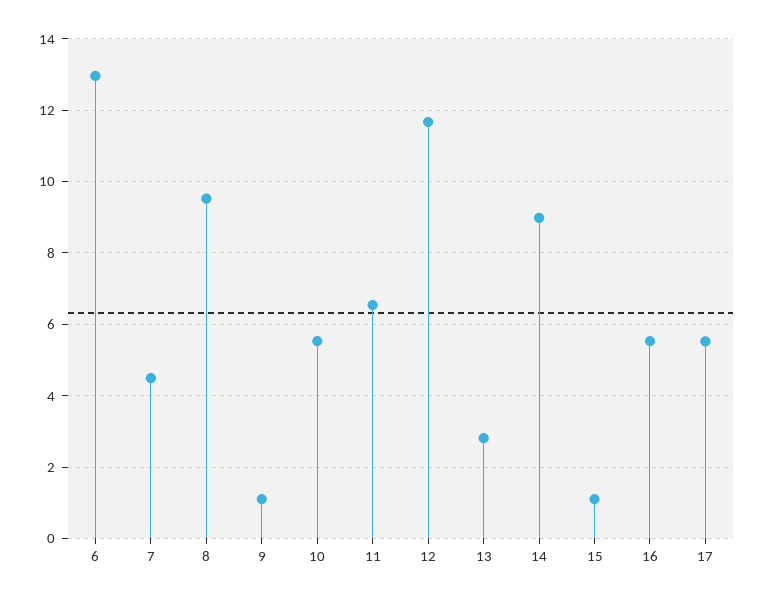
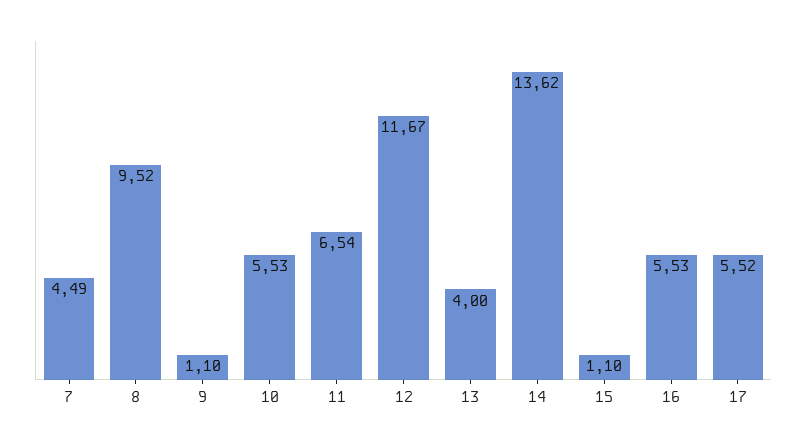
  {
-   "6": 13,
    "7": 4.49,
    "8": 9.52,
    "9": 1.1,
    "10": 5.53,
    "11": 6.54,
    "12": 11.67,
-   "13": 2.8,
+   "13": 4,
-   "14": 9,
+   "14": 13.62,
    "15": 1.1,
    "16": 5.53,
    "17": 5.52
  }

